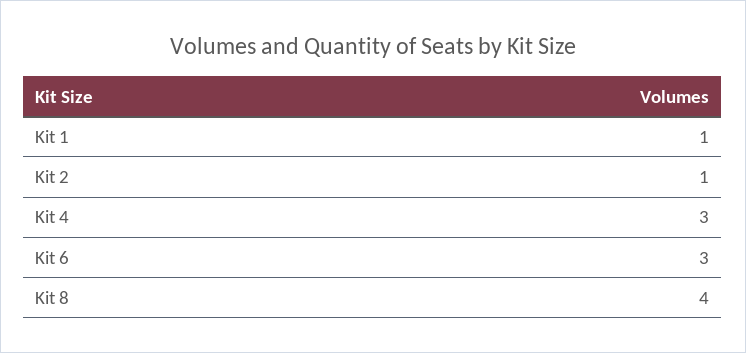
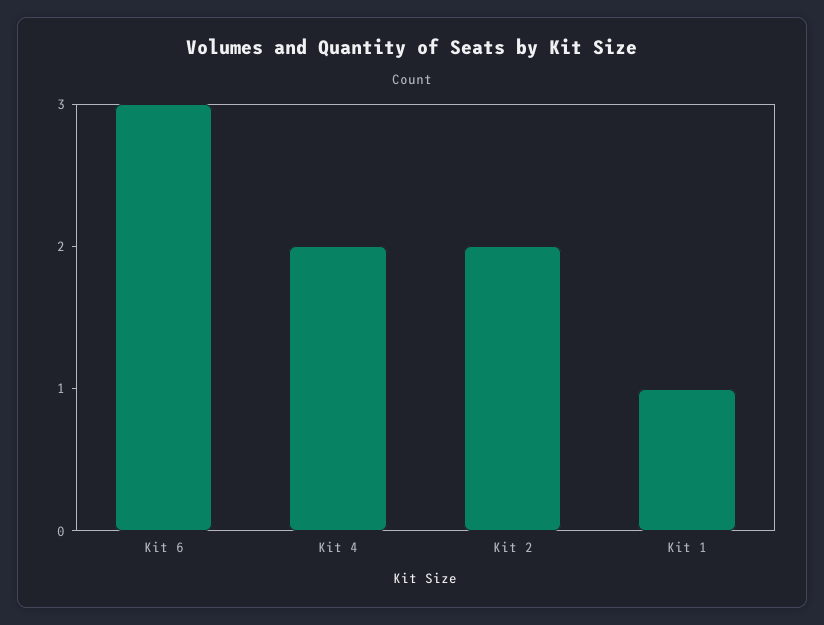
  {
    "Kit 1": 1,
-   "Kit 2": 1,
+   "Kit 2": 2,
-   "Kit 4": 3,
+   "Kit 4": 2,
-   "Kit 6": 3,
+   "Kit 6": 3
-   "Kit 8": 4
  }

